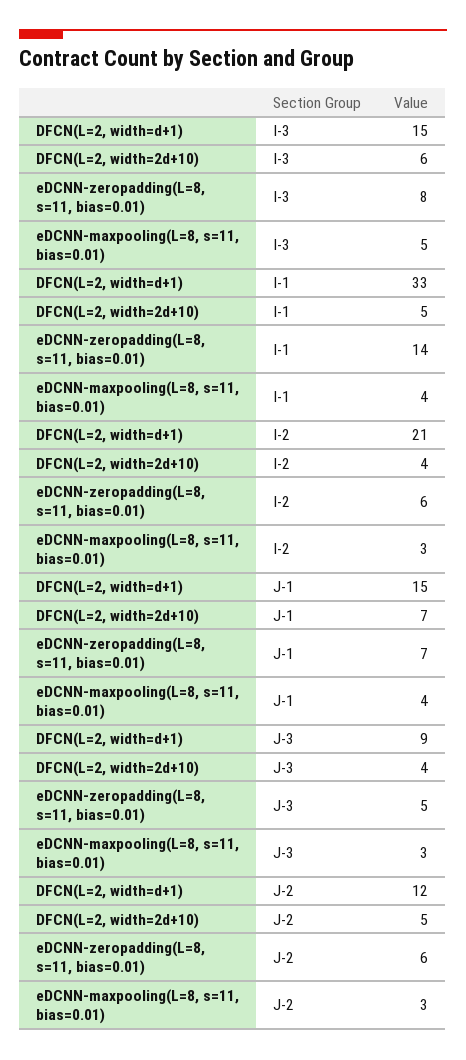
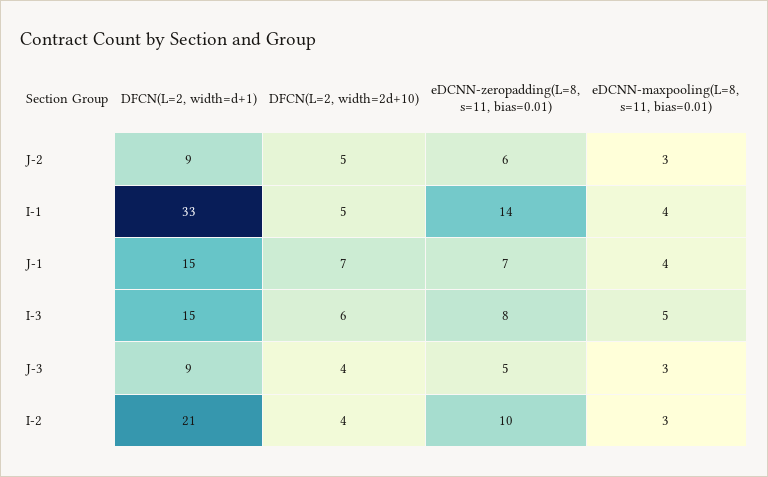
  {
    "DFCN(L=2, width=d+1)": {
      "I-3": 15,
      "I-1": 33,
      "I-2": 21,
      "J-1": 15,
      "J-3": 9,
-     "J-2": 12
+     "J-2": 9
    },
    "DFCN(L=2, width=2d+10)": {
      "I-3": 6,
      "I-1": 5,
      "I-2": 4,
      "J-1": 7,
      "J-3": 4,
      "J-2": 5
    },
    "eDCNN-zeropadding(L=8, s=11, bias=0.01)": {
      "I-3": 8,
      "I-1": 14,
-     "I-2": 6,
+     "I-2": 10,
      "J-1": 7,
      "J-3": 5,
      "J-2": 6
    },
    "eDCNN-maxpooling(L=8, s=11, bias=0.01)": {
      "I-3": 5,
      "I-1": 4,
      "I-2": 3,
      "J-1": 4,
      "J-3": 3,
      "J-2": 3
    }
  }

